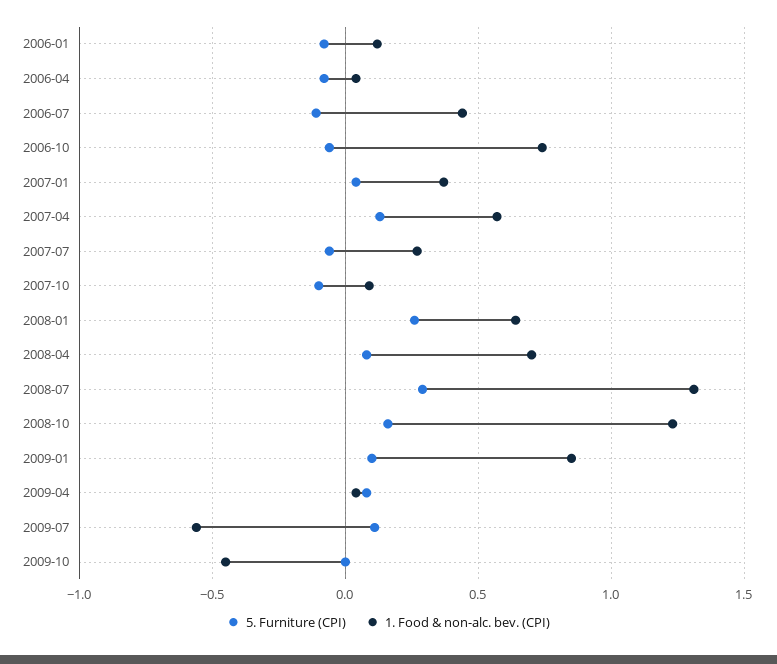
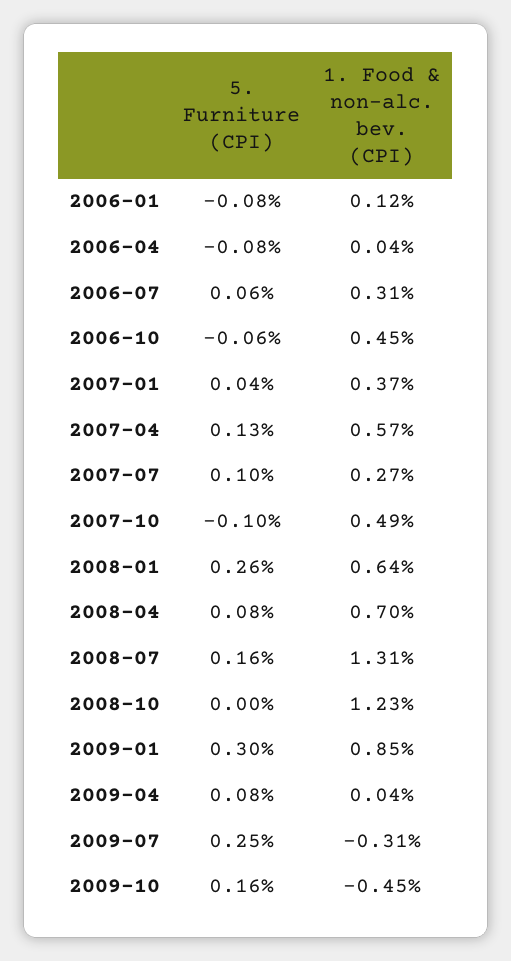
  {
    "5. Furniture (CPI)": {
      "2006-01": -0.08,
      "2006-04": -0.08,
-     "2006-07": -0.1,
+     "2006-07": 0.06,
      "2006-10": -0.06,
      "2007-01": 0.04,
      "2007-04": 0.13,
-     "2007-07": -0.05,
+     "2007-07": 0.1,
      "2007-10": -0.1,
      "2008-01": 0.26,
      "2008-04": 0.08,
-     "2008-07": 0.3,
+     "2008-07": 0.16,
-     "2008-10": 0.15,
+     "2008-10": 0,
-     "2009-01": 0.1,
+     "2009-01": 0.3,
      "2009-04": 0.08,
-     "2009-07": 0.1,
+     "2009-07": 0.25,
-     "2009-10": 0
+     "2009-10": 0.16
    },
    "1. Food & non-alc. bev. (CPI)": {
      "2006-01": 0.12,
      "2006-04": 0.04,
-     "2006-07": 0.45,
+     "2006-07": 0.31,
-     "2006-10": 0.75,
+     "2006-10": 0.45,
      "2007-01": 0.37,
      "2007-04": 0.57,
      "2007-07": 0.27,
-     "2007-10": 0.1,
+     "2007-10": 0.49,
      "2008-01": 0.64,
      "2008-04": 0.7,
      "2008-07": 1.31,
      "2008-10": 1.23,
      "2009-01": 0.85,
      "2009-04": 0.04,
-     "2009-07": -0.55,
+     "2009-07": -0.31,
      "2009-10": -0.45
    }
  }

